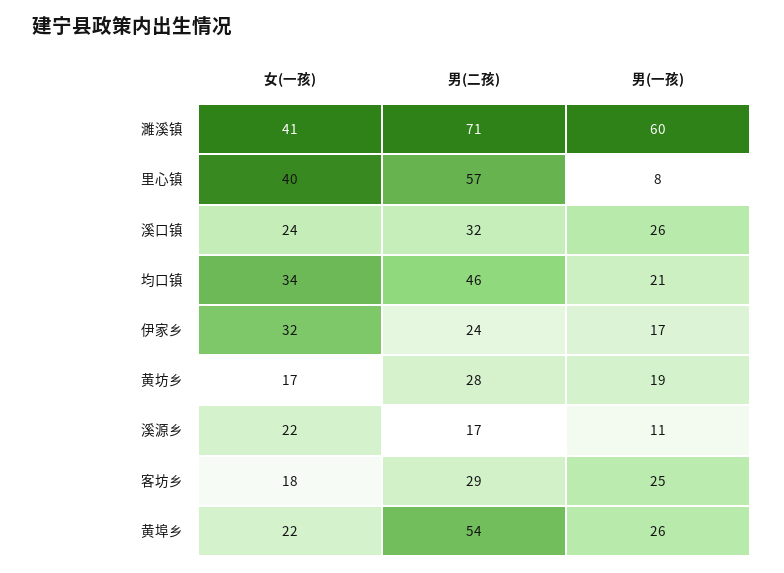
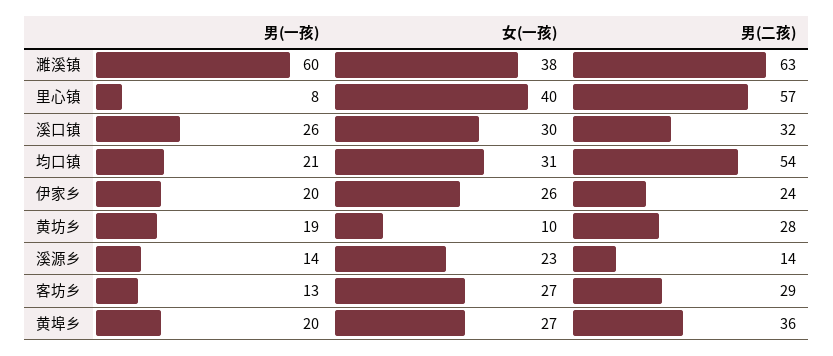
  {
    "女(一孩)": {
-     "濉溪镇": 41,
+     "濉溪镇": 38,
      "里心镇": 40,
-     "溪口镇": 24,
+     "溪口镇": 30,
-     "均口镇": 34,
+     "均口镇": 31,
-     "伊家乡": 32,
+     "伊家乡": 26,
-     "黄坊乡": 17,
+     "黄坊乡": 10,
-     "溪源乡": 22,
+     "溪源乡": 23,
-     "客坊乡": 18,
+     "客坊乡": 27,
-     "黄埠乡": 22
+     "黄埠乡": 27
    },
    "男(二孩)": {
-     "濉溪镇": 71,
+     "濉溪镇": 63,
      "里心镇": 57,
      "溪口镇": 32,
-     "均口镇": 46,
+     "均口镇": 54,
      "伊家乡": 24,
      "黄坊乡": 28,
-     "溪源乡": 17,
+     "溪源乡": 14,
      "客坊乡": 29,
-     "黄埠乡": 54
+     "黄埠乡": 36
    },
    "男(一孩)": {
      "濉溪镇": 60,
      "里心镇": 8,
      "溪口镇": 26,
      "均口镇": 21,
-     "伊家乡": 17,
+     "伊家乡": 20,
      "黄坊乡": 19,
-     "溪源乡": 11,
+     "溪源乡": 14,
-     "客坊乡": 25,
+     "客坊乡": 13,
-     "黄埠乡": 26
+     "黄埠乡": 20
    }
  }

